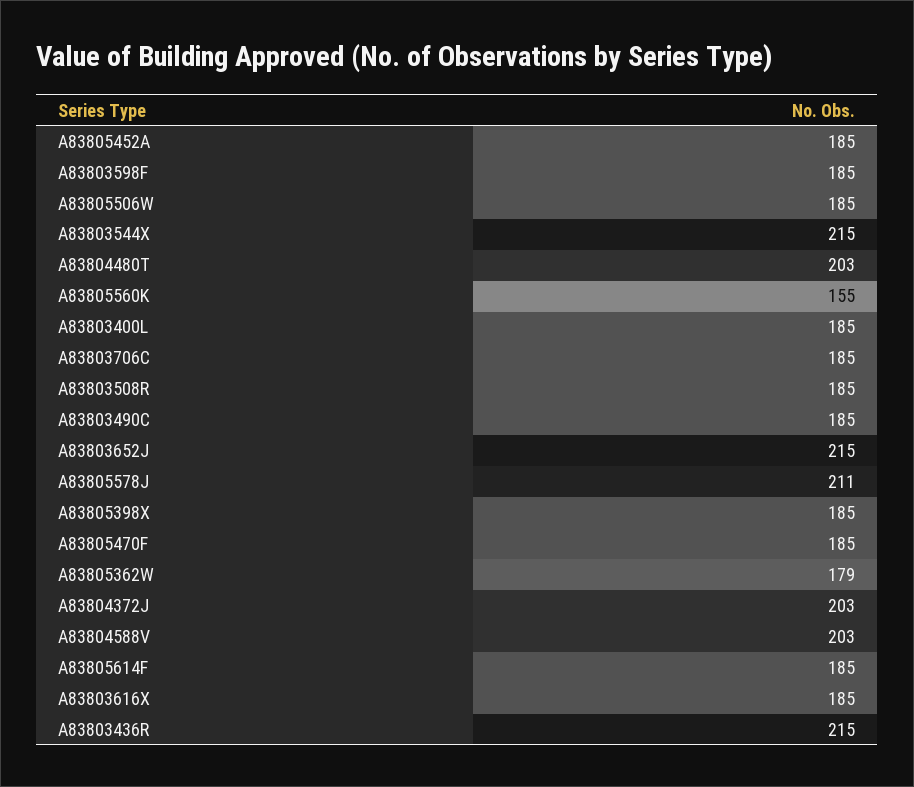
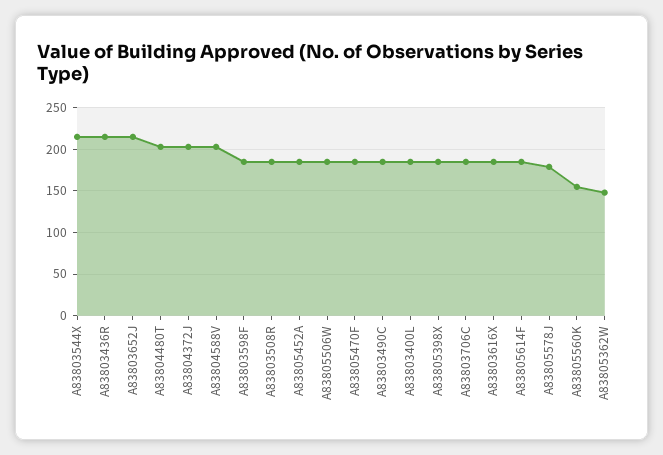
  {
    "A83805452A": 185,
    "A83803598F": 185,
    "A83805506W": 185,
    "A83803544X": 215,
    "A83804480T": 203,
    "A83805560K": 155,
    "A83803400L": 185,
    "A83803706C": 185,
    "A83803508R": 185,
    "A83803490C": 185,
    "A83803652J": 215,
-   "A83805578J": 211,
+   "A83805578J": 180,
    "A83805398X": 185,
    "A83805470F": 185,
-   "A83805362W": 179,
+   "A83805362W": 150,
    "A83804372J": 203,
    "A83804588V": 203,
    "A83805614F": 185,
    "A83803616X": 185,
    "A83803436R": 215
  }

